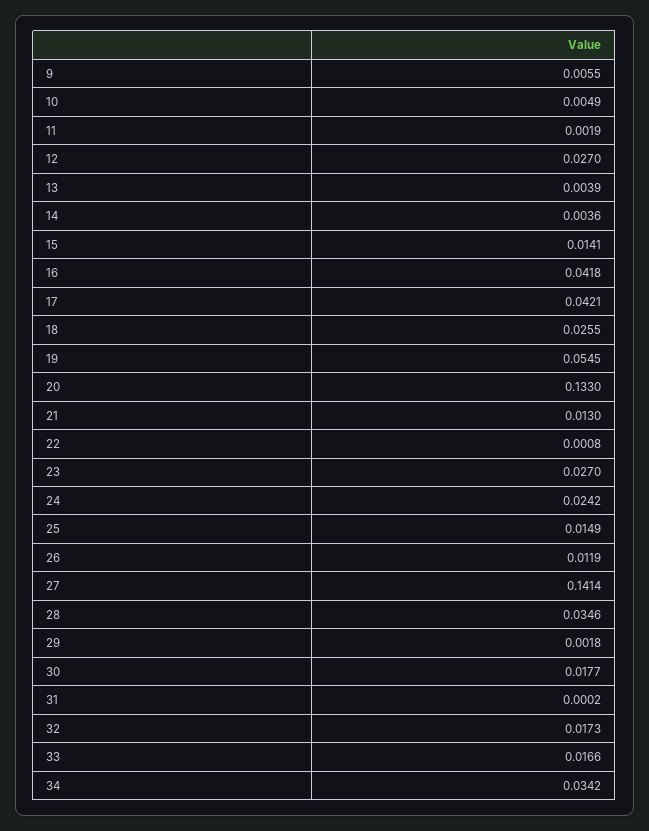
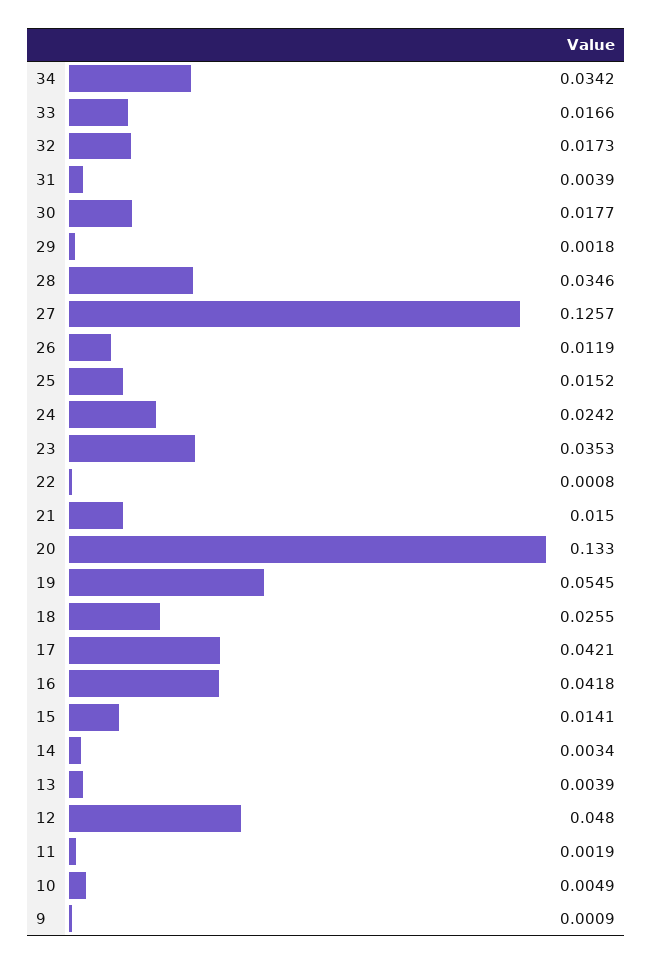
  {
-   "9": 0.0055,
+   "9": 0.0009,
    "10": 0.0049,
    "11": 0.0019,
-   "12": 0.027,
+   "12": 0.048,
    "13": 0.0039,
-   "14": 0.0036,
+   "14": 0.0034,
    "15": 0.0141,
    "16": 0.0418,
    "17": 0.0421,
    "18": 0.0255,
    "19": 0.0545,
    "20": 0.133,
-   "21": 0.013,
+   "21": 0.015,
    "22": 0.0008,
-   "23": 0.027,
+   "23": 0.0353,
    "24": 0.0242,
-   "25": 0.0149,
+   "25": 0.0152,
    "26": 0.0119,
-   "27": 0.1414,
+   "27": 0.1257,
    "28": 0.0346,
    "29": 0.0018,
    "30": 0.0177,
-   "31": 0.0002,
+   "31": 0.0039,
    "32": 0.0173,
    "33": 0.0166,
    "34": 0.0342
  }

